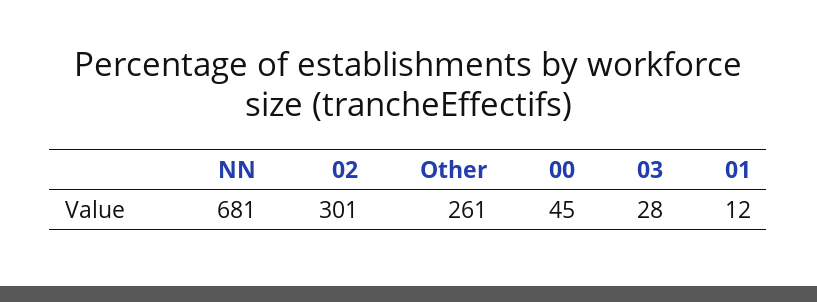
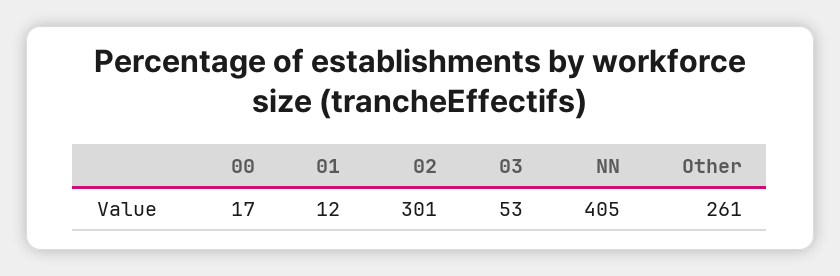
  {
-   "NN": 681,
+   "NN": 405,
    "02": 301,
    "Other": 261,
-   "00": 45,
+   "00": 17,
-   "03": 28,
+   "03": 53,
    "01": 12
  }

